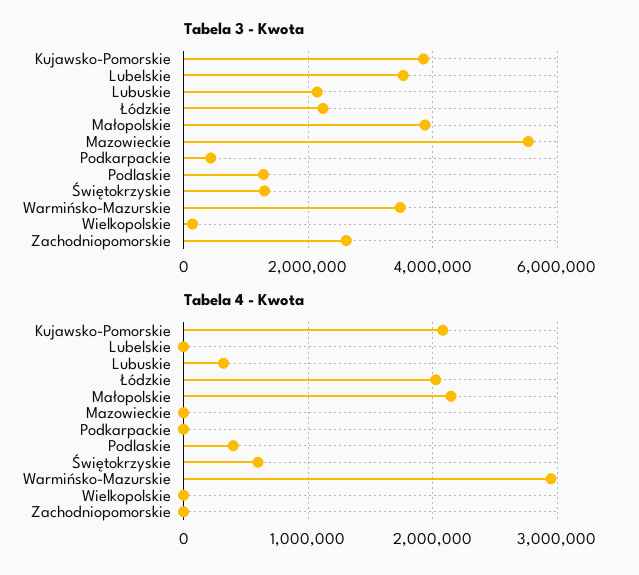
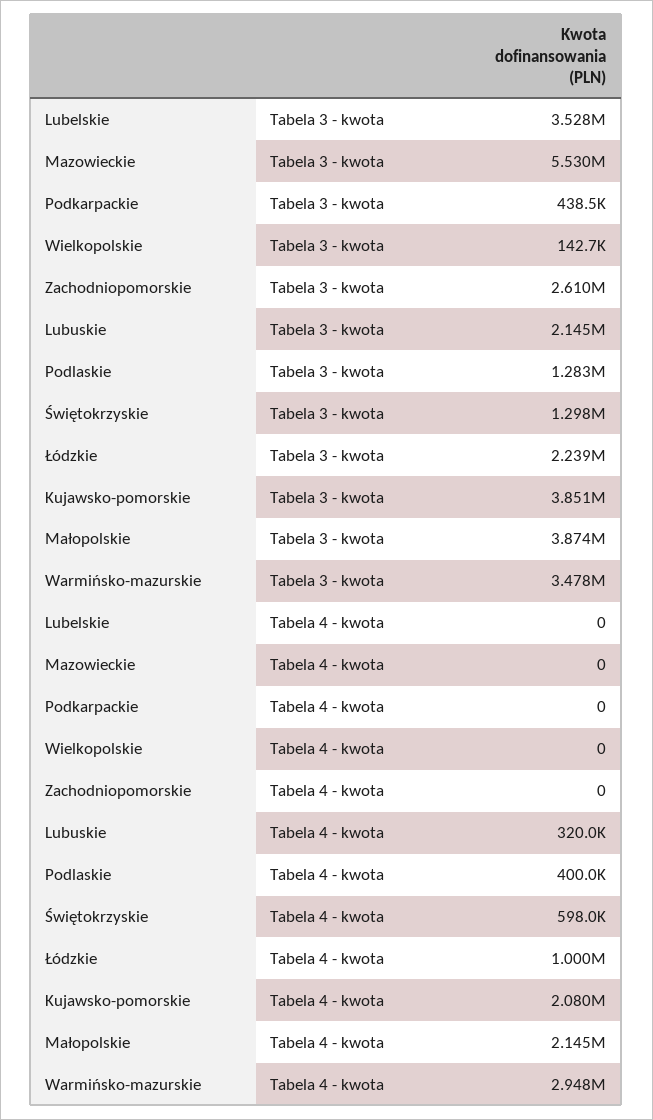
  {
    "Tabela 3 - Kwota": {
      "Kujawsko-Pomorskie": 3851000,
      "Lubelskie": 3528000,
      "Lubuskie": 2145000,
      "Łódzkie": 2239000,
      "Małopolskie": 3874000,
      "Mazowieckie": 5530000,
      "Podkarpackie": 438500,
      "Podlaskie": 1283000,
      "Świętokrzyskie": 1298000,
      "Warmińsko-Mazurskie": 3478000,
      "Wielkopolskie": 142700,
      "Zachodniopomorskie": 2610000
    },
    "Tabela 4 - Kwota": {
      "Kujawsko-Pomorskie": 2080000,
      "Lubelskie": 0,
      "Lubuskie": 320000,
-     "Łódzkie": 2000000,
+     "Łódzkie": 1000000,
      "Małopolskie": 2145000,
      "Mazowieckie": 0,
      "Podkarpackie": 0,
      "Podlaskie": 400000,
      "Świętokrzyskie": 598000,
      "Warmińsko-Mazurskie": 2948000,
      "Wielkopolskie": 0,
      "Zachodniopomorskie": 0
    }
  }

